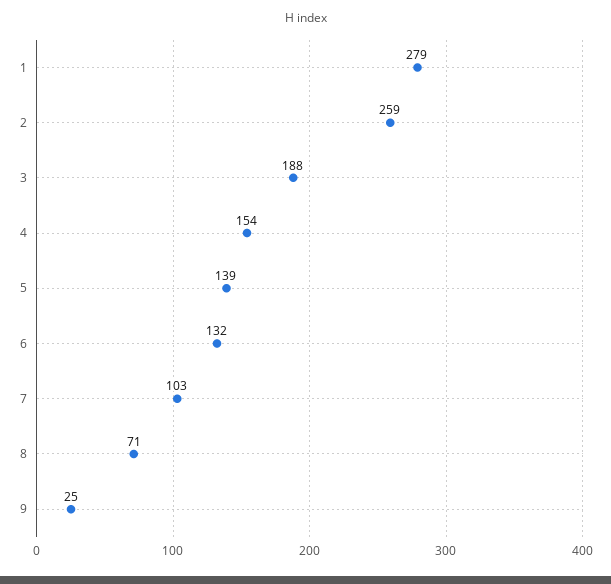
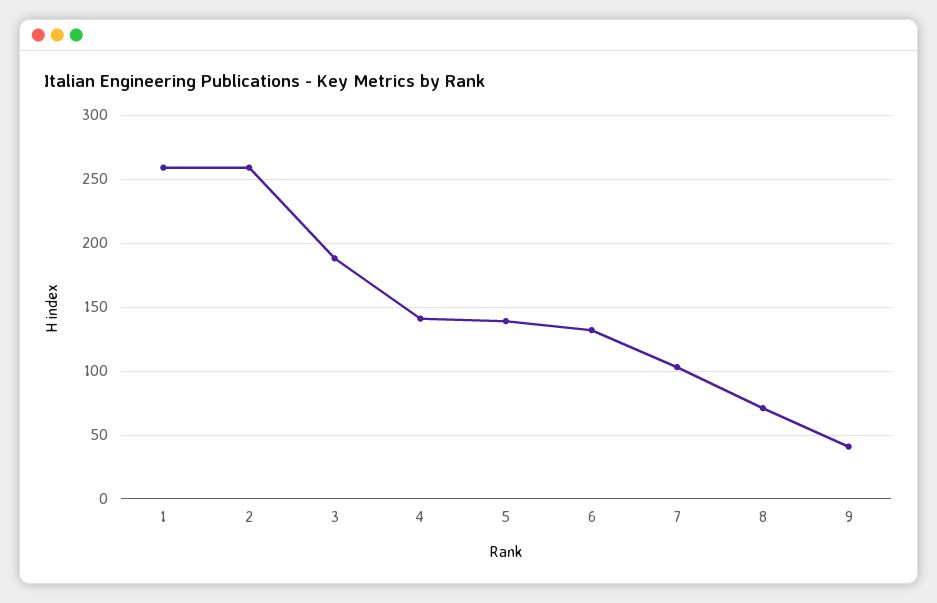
  {
-   "1": 279,
+   "1": 260,
    "2": 259,
    "3": 188,
-   "4": 154,
+   "4": 140,
    "5": 139,
    "6": 132,
    "7": 103,
    "8": 71,
-   "9": 25
+   "9": 40
  }

